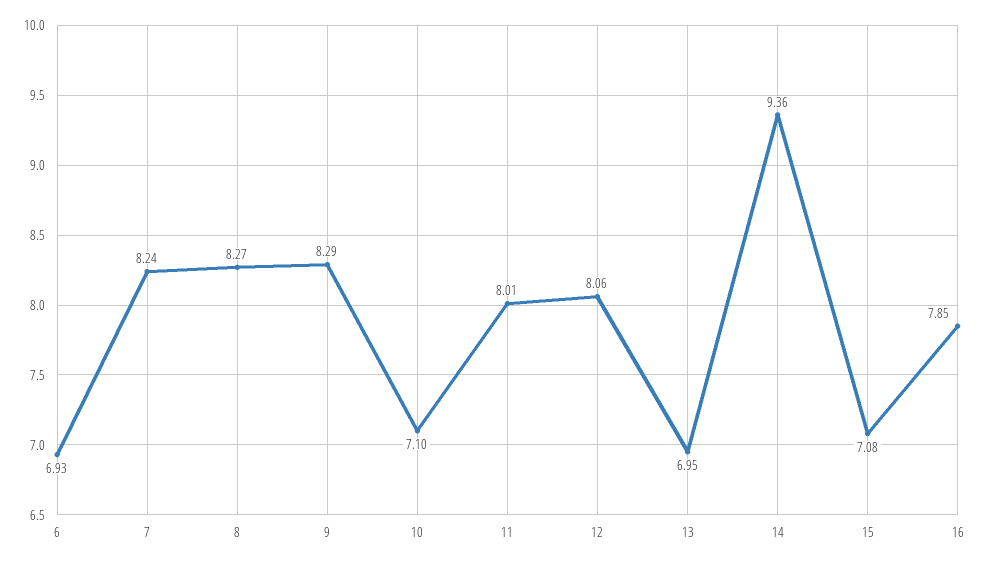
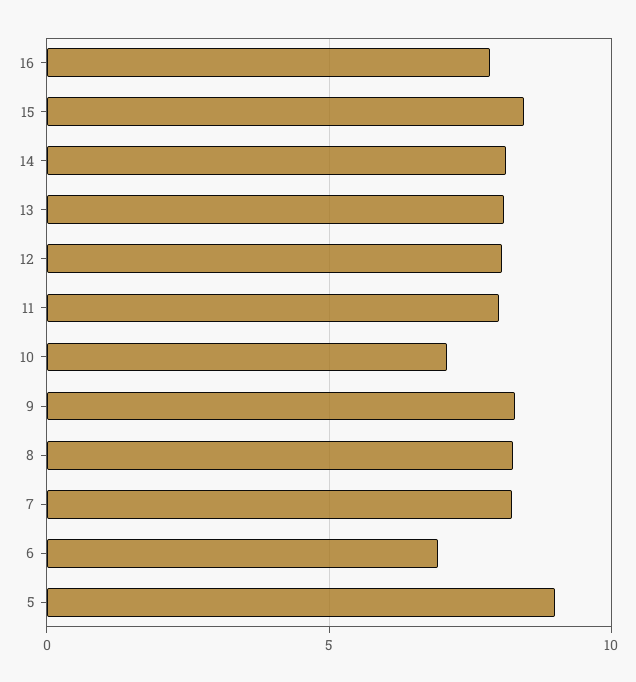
  {
    "6": 6.93,
    "7": 8.24,
    "8": 8.27,
    "9": 8.29,
    "10": 7.1,
    "11": 8.01,
    "12": 8.06,
-   "13": 6.95,
+   "13": 8,
-   "14": 9.36,
+   "14": 8,
-   "15": 7.08,
+   "15": 8.5,
-   "16": 7.85
+   "16": 7.85,
+   "5": 9
  }

